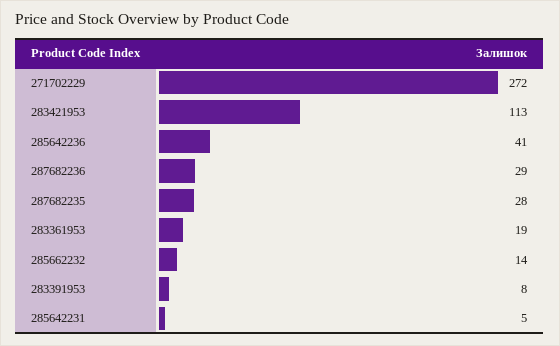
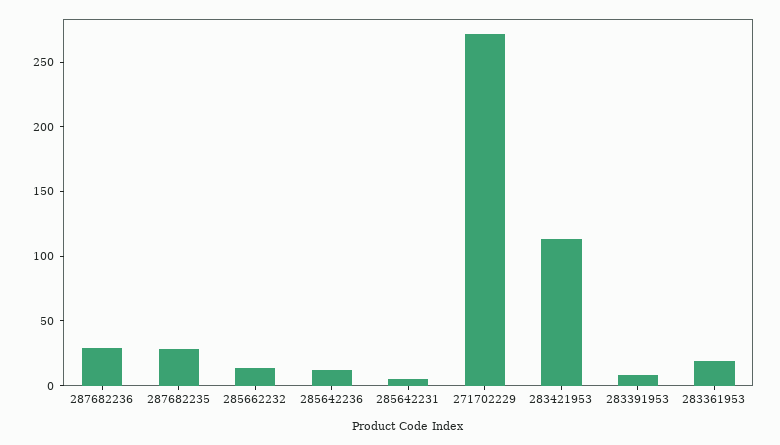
  {
    "271702229": 272,
    "283421953": 113,
-   "285642236": 41,
+   "285642236": 10,
    "287682236": 29,
    "287682235": 28,
    "283361953": 19,
    "285662232": 14,
    "283391953": 8,
    "285642231": 5
  }

